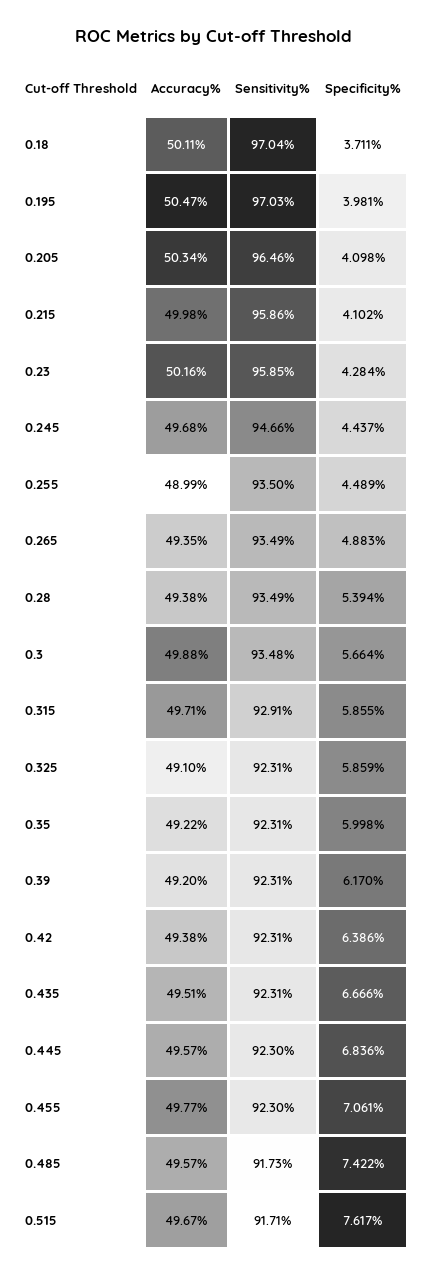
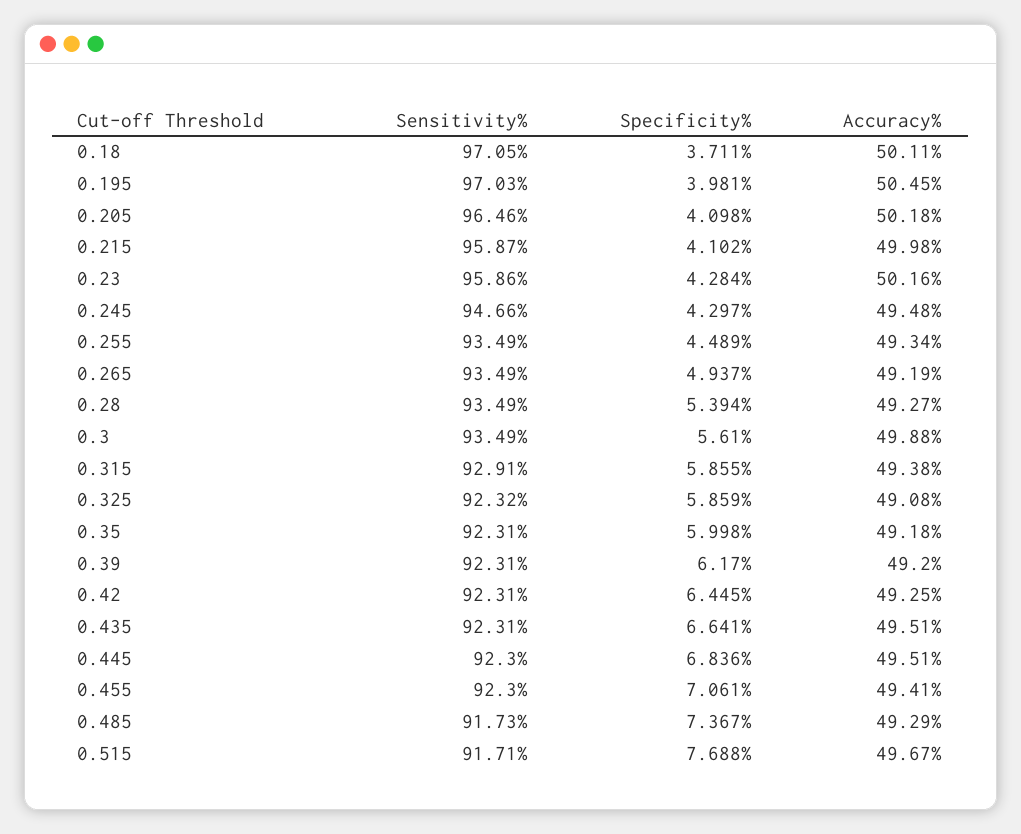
  {
    "Accuracy%": {
      "0.18": 50.11,
-     "0.195": 50.47,
+     "0.195": 50.45,
-     "0.205": 50.34,
+     "0.205": 50.18,
      "0.215": 49.98,
      "0.23": 50.16,
-     "0.245": 49.68,
+     "0.245": 49.48,
-     "0.255": 48.99,
+     "0.255": 49.34,
-     "0.265": 49.35,
+     "0.265": 49.19,
-     "0.28": 49.38,
+     "0.28": 49.27,
      "0.3": 49.88,
-     "0.315": 49.71,
+     "0.315": 49.38,
-     "0.325": 49.1,
+     "0.325": 49.08,
-     "0.35": 49.22,
+     "0.35": 49.18,
      "0.39": 49.2,
-     "0.42": 49.38,
+     "0.42": 49.25,
      "0.435": 49.51,
-     "0.445": 49.57,
+     "0.445": 49.51,
-     "0.455": 49.77,
+     "0.455": 49.41,
-     "0.485": 49.57,
+     "0.485": 49.29,
      "0.515": 49.67
    },
    "Sensitivity%": {
-     "0.18": 97.04,
+     "0.18": 97.05,
      "0.195": 97.03,
      "0.205": 96.46,
-     "0.215": 95.86,
+     "0.215": 95.87,
-     "0.23": 95.85,
+     "0.23": 95.86,
      "0.245": 94.66,
-     "0.255": 93.5,
+     "0.255": 93.49,
      "0.265": 93.49,
      "0.28": 93.49,
-     "0.3": 93.48,
+     "0.3": 93.49,
      "0.315": 92.91,
-     "0.325": 92.31,
+     "0.325": 92.32,
      "0.35": 92.31,
      "0.39": 92.31,
      "0.42": 92.31,
      "0.435": 92.31,
      "0.445": 92.3,
      "0.455": 92.3,
      "0.485": 91.73,
      "0.515": 91.71
    },
    "Specificity%": {
      "0.18": 3.711,
      "0.195": 3.981,
      "0.205": 4.098,
      "0.215": 4.102,
      "0.23": 4.284,
-     "0.245": 4.437,
+     "0.245": 4.297,
      "0.255": 4.489,
-     "0.265": 4.883,
+     "0.265": 4.937,
      "0.28": 5.394,
-     "0.3": 5.664,
+     "0.3": 5.61,
      "0.315": 5.855,
      "0.325": 5.859,
      "0.35": 5.998,
      "0.39": 6.17,
-     "0.42": 6.386,
+     "0.42": 6.445,
-     "0.435": 6.666,
+     "0.435": 6.641,
      "0.445": 6.836,
      "0.455": 7.061,
-     "0.485": 7.422,
+     "0.485": 7.367,
-     "0.515": 7.617
+     "0.515": 7.688
    }
  }

